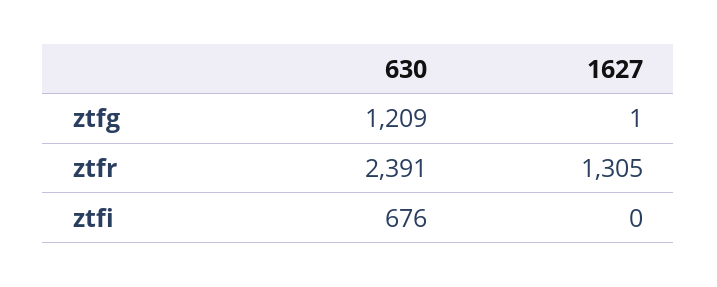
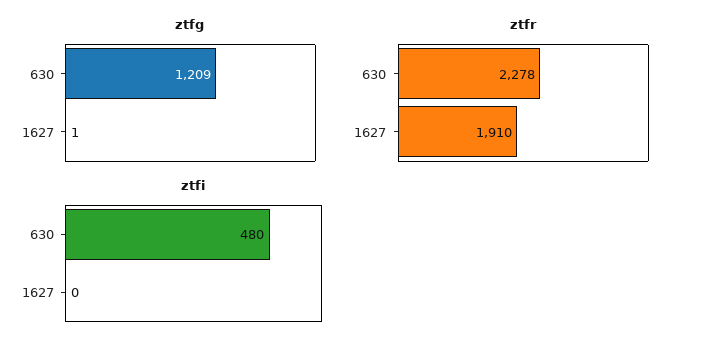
  {
    "ztfg": {
      "630": 1209,
      "1627": 1
    },
    "ztfr": {
-     "630": 2391,
+     "630": 2278,
-     "1627": 1305
+     "1627": 1910
    },
    "ztfi": {
-     "630": 676,
+     "630": 480,
      "1627": 0
    }
  }

